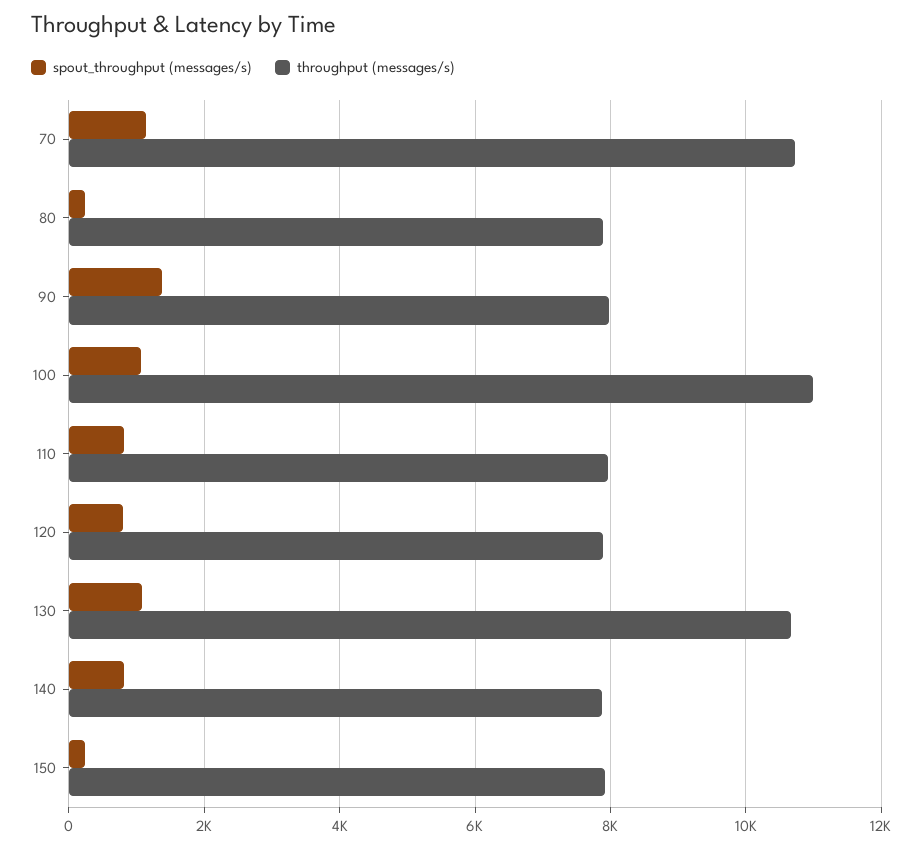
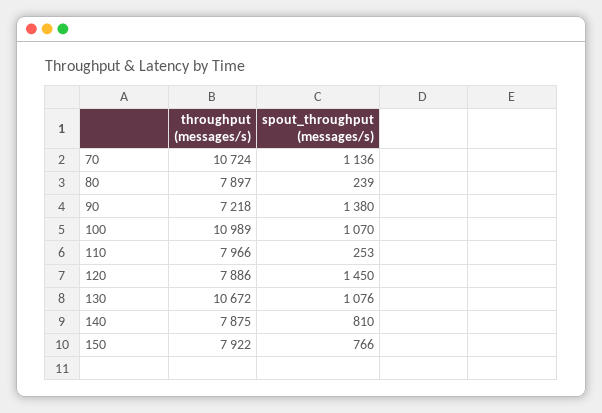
  {
    "spout_throughput (messages/s)": {
      "70": 1136,
      "80": 239,
      "90": 1380,
      "100": 1070,
-     "110": 800,
+     "110": 253,
-     "120": 800,
+     "120": 1450,
      "130": 1076,
      "140": 810,
-     "150": 200
+     "150": 766
    },
    "throughput (messages/s)": {
      "70": 10724,
      "80": 7897,
-     "90": 8000,
+     "90": 7218,
      "100": 10989,
      "110": 7966,
      "120": 7886,
      "130": 10672,
      "140": 7875,
      "150": 7922
    }
  }

